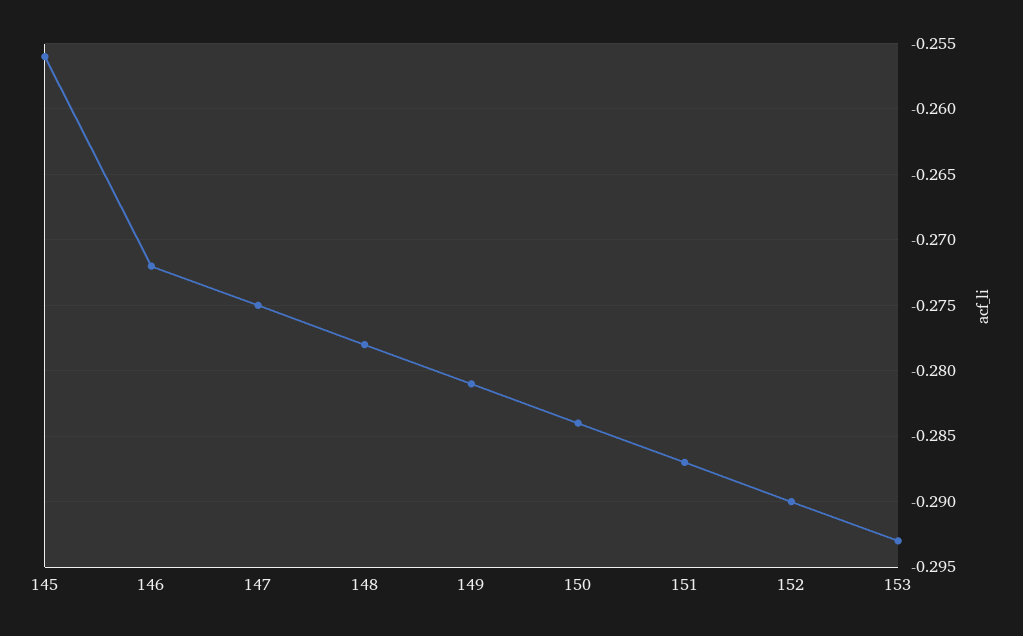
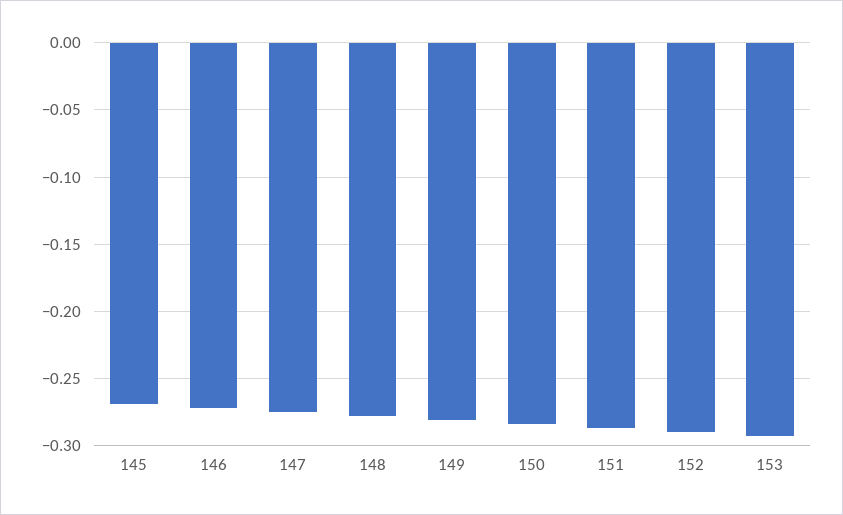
  {
-   "145": -0.256,
+   "145": -0.27,
    "146": -0.272,
    "147": -0.275,
    "148": -0.278,
    "149": -0.281,
    "150": -0.284,
    "151": -0.287,
    "152": -0.29,
    "153": -0.293
  }

